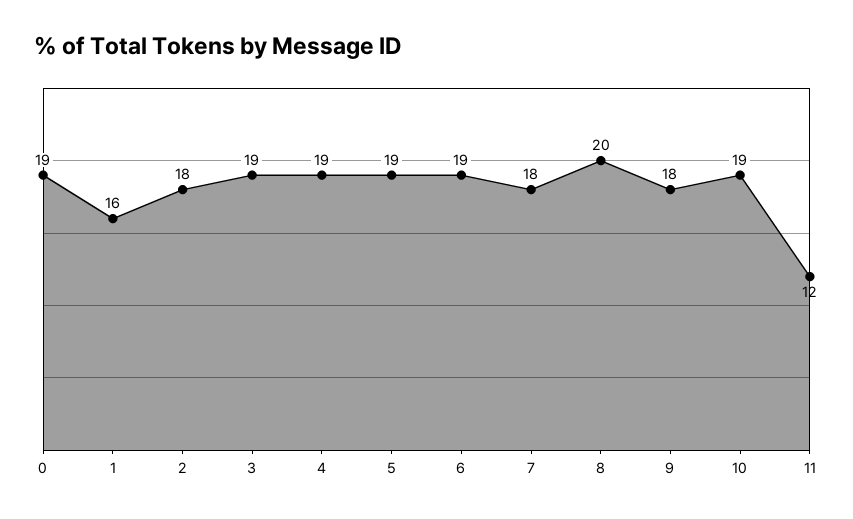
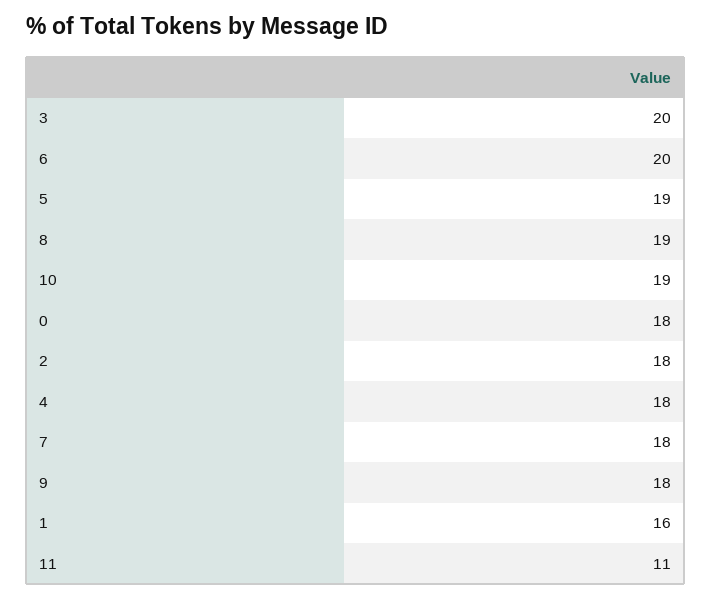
  {
-   "0": 19,
+   "0": 18,
    "1": 16,
    "2": 18,
-   "3": 19,
+   "3": 20,
-   "4": 19,
+   "4": 18,
    "5": 19,
-   "6": 19,
+   "6": 20,
    "7": 18,
-   "8": 20,
+   "8": 19,
    "9": 18,
    "10": 19,
-   "11": 12
+   "11": 11
  }

